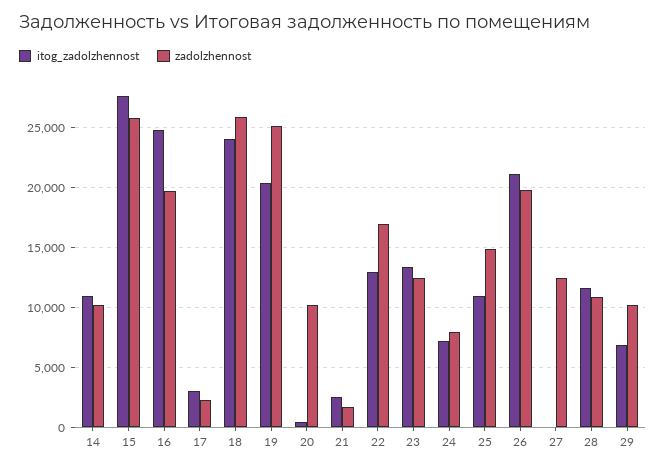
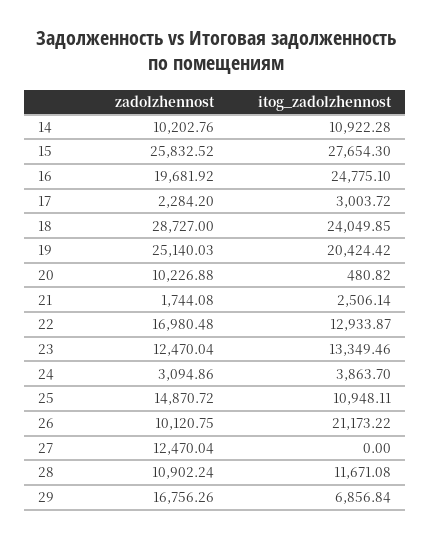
  {
    "itog_zadolzhennost": {
      "14": 10922.28,
      "15": 27654.3,
      "16": 24775.1,
      "17": 3003.72,
      "18": 24049.85,
      "19": 20424.42,
      "20": 480.82,
      "21": 2506.14,
      "22": 12933.87,
      "23": 13349.46,
-     "24": 7000,
+     "24": 3863.7,
      "25": 10948.11,
      "26": 21173.22,
      "27": 0,
      "28": 11671.08,
      "29": 6856.84
    },
    "zadolzhennost": {
      "14": 10202.76,
      "15": 25832.52,
      "16": 19681.92,
      "17": 2284.2,
-     "18": 26000,
+     "18": 28727,
      "19": 25140.03,
      "20": 10226.88,
      "21": 1744.08,
      "22": 16980.48,
      "23": 12470.04,
-     "24": 8000,
+     "24": 3094.86,
      "25": 14870.72,
-     "26": 20000,
+     "26": 10120.75,
      "27": 12470.04,
      "28": 10902.24,
-     "29": 10000
+     "29": 16756.26
    }
  }

